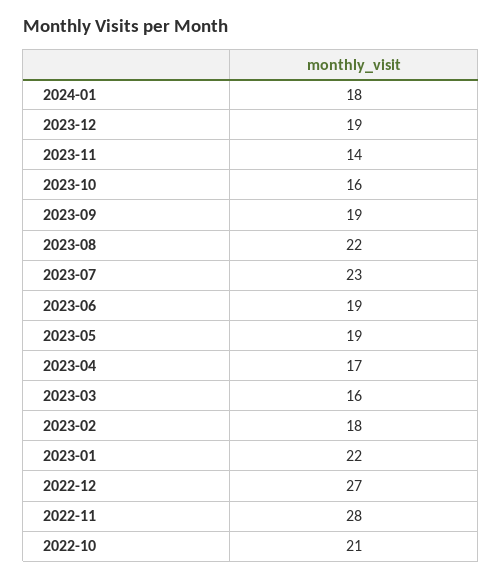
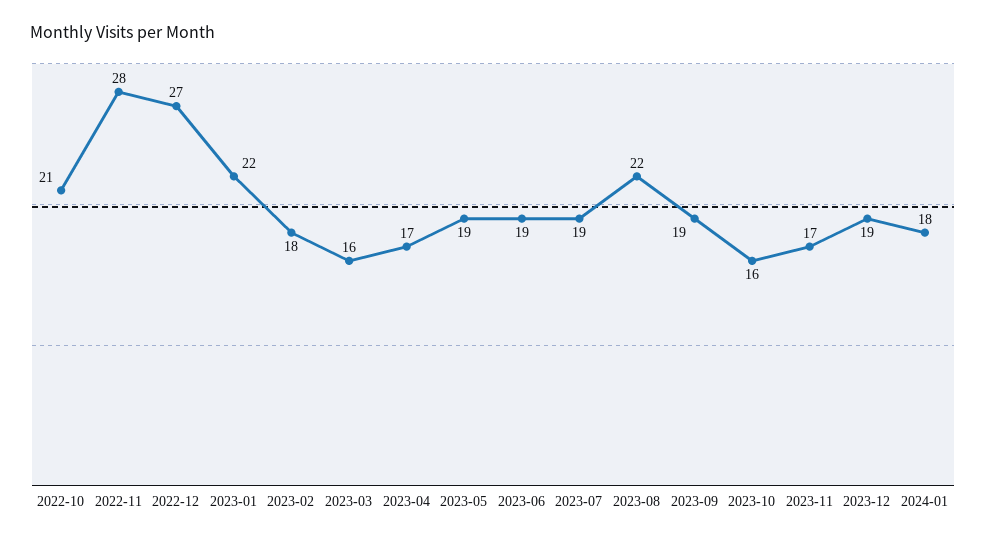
  {
    "2024-01": 18,
    "2023-12": 19,
-   "2023-11": 14,
+   "2023-11": 17,
    "2023-10": 16,
    "2023-09": 19,
    "2023-08": 22,
-   "2023-07": 23,
+   "2023-07": 19,
    "2023-06": 19,
    "2023-05": 19,
    "2023-04": 17,
    "2023-03": 16,
    "2023-02": 18,
    "2023-01": 22,
    "2022-12": 27,
    "2022-11": 28,
    "2022-10": 21
  }

